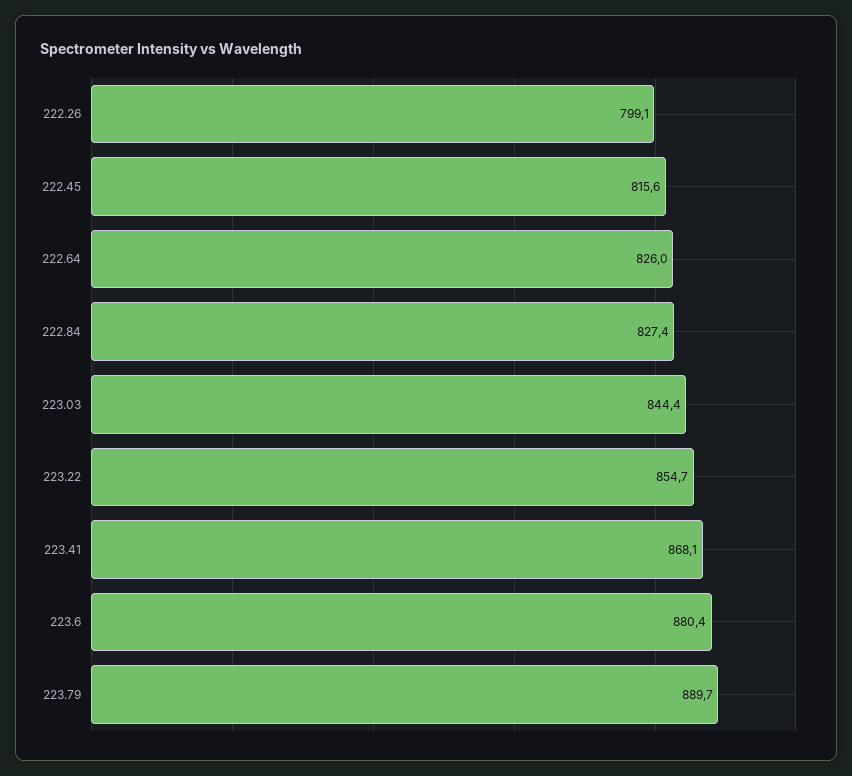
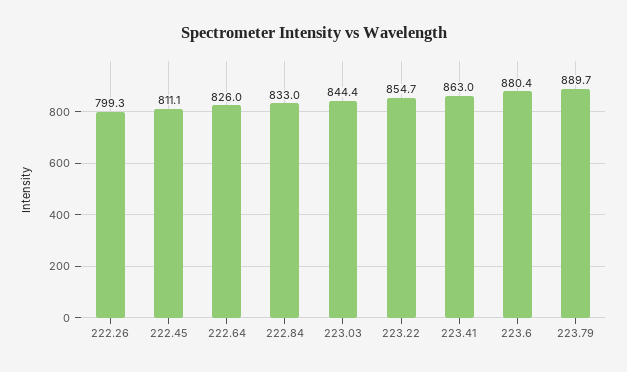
  {
-   "222.26": 799.1,
+   "222.26": 799.3,
-   "222.45": 815.6,
+   "222.45": 811.1,
    "222.64": 826,
-   "222.84": 827.4,
+   "222.84": 833,
    "223.03": 844.4,
    "223.22": 854.7,
-   "223.41": 868.1,
+   "223.41": 863,
    "223.6": 880.4,
    "223.79": 889.7
  }

